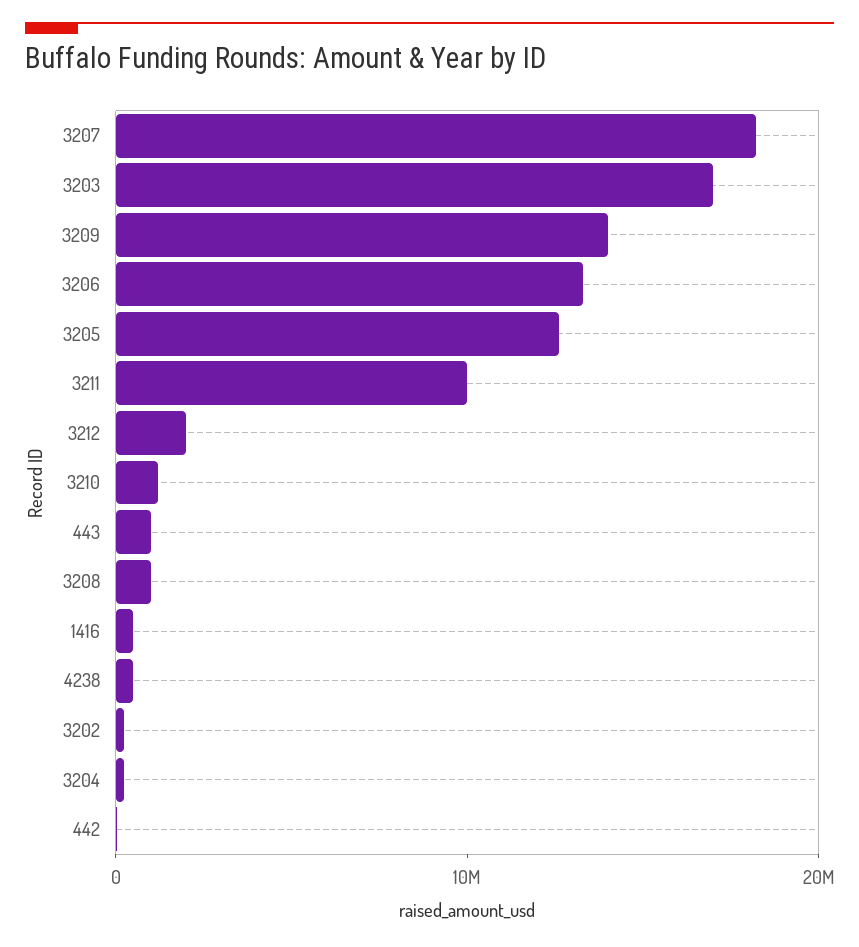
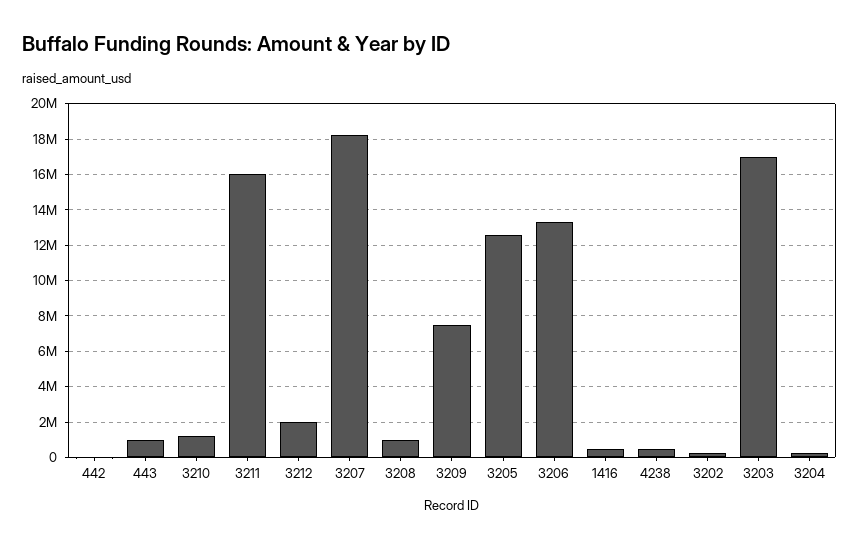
  {
    "3207": 18000000,
    "3203": 17000000,
-   "3209": 14000000,
+   "3209": 7500000,
    "3206": 13500000,
    "3205": 12500000,
-   "3211": 10000000,
+   "3211": 16000000,
    "3212": 2000000,
    "3210": 1000000,
    "443": 1000000,
    "3208": 1000000,
    "1416": 500000,
    "4238": 500000,
    "3202": 500000,
    "3204": 0,
    "442": 0
  }

